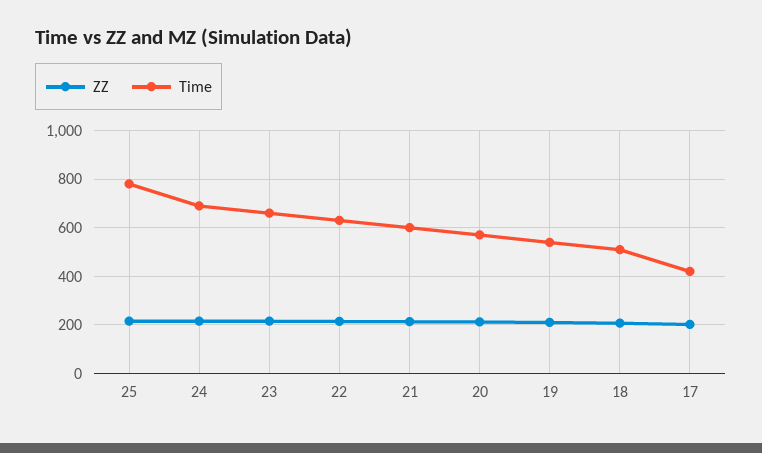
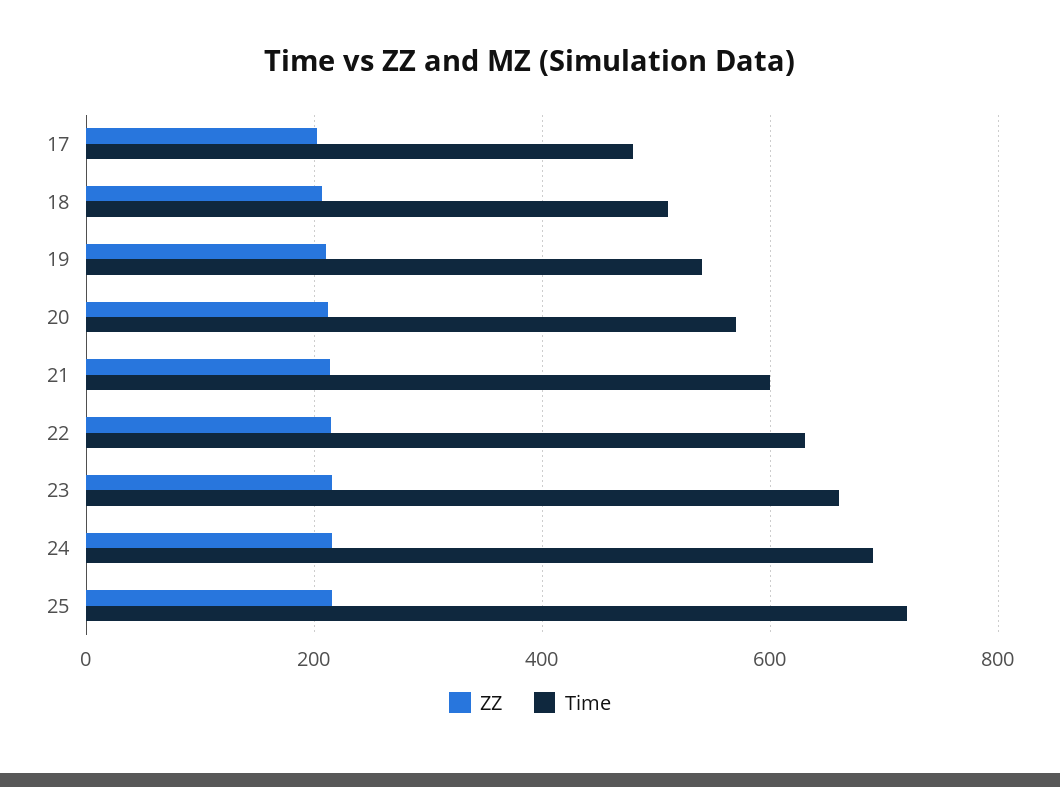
  {
    "ZZ": {
      "25": 220,
      "24": 220,
      "23": 220,
      "22": 220,
      "21": 220,
      "20": 220,
      "19": 220,
      "18": 200,
      "17": 200
    },
    "Time": {
-     "25": 775,
+     "25": 720,
      "24": 700,
      "23": 660,
      "22": 640,
      "21": 600,
      "20": 580,
      "19": 540,
      "18": 520,
-     "17": 425
+     "17": 480
    }
  }

